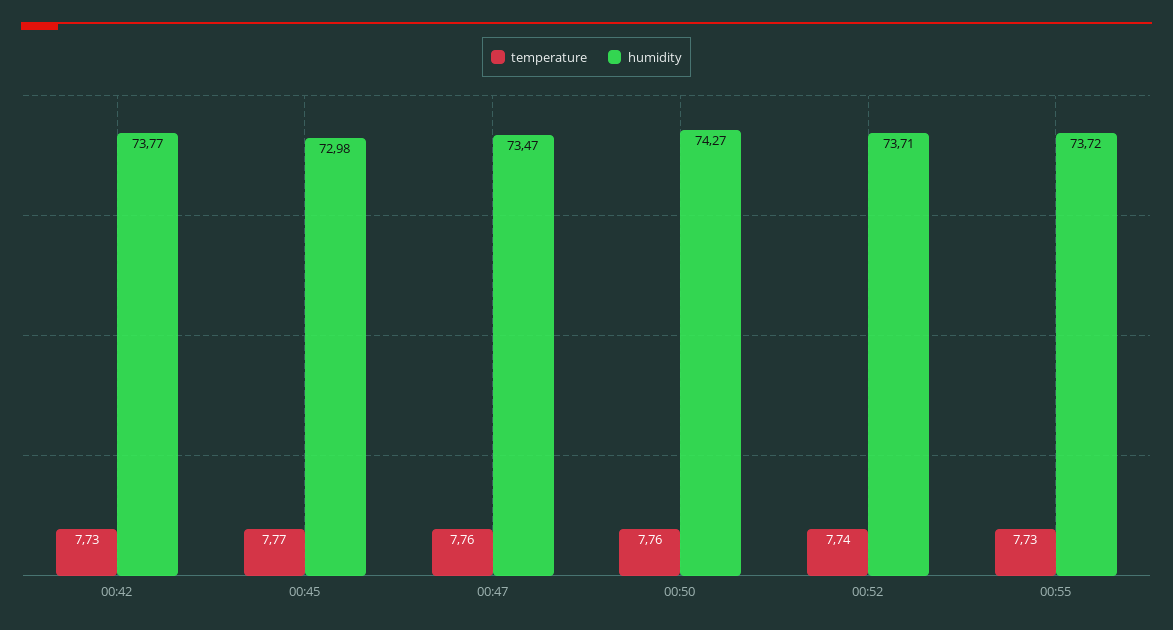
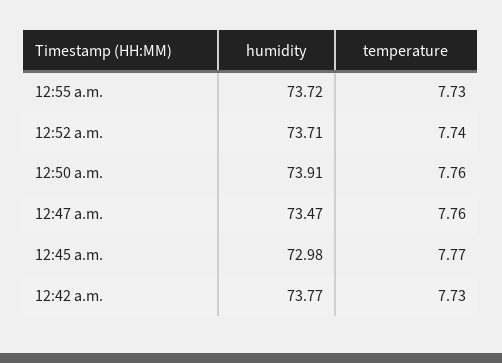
  {
    "temperature": {
      "00:42": 7.73,
      "00:45": 7.77,
      "00:47": 7.76,
      "00:50": 7.76,
      "00:52": 7.74,
      "00:55": 7.73
    },
    "humidity": {
      "00:42": 73.77,
      "00:45": 72.98,
      "00:47": 73.47,
-     "00:50": 74.27,
+     "00:50": 73.91,
      "00:52": 73.71,
      "00:55": 73.72
    }
  }

